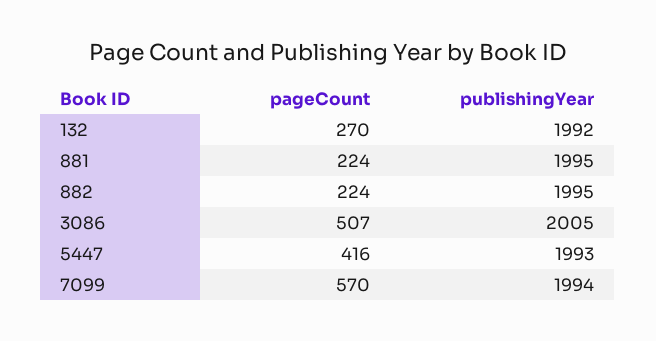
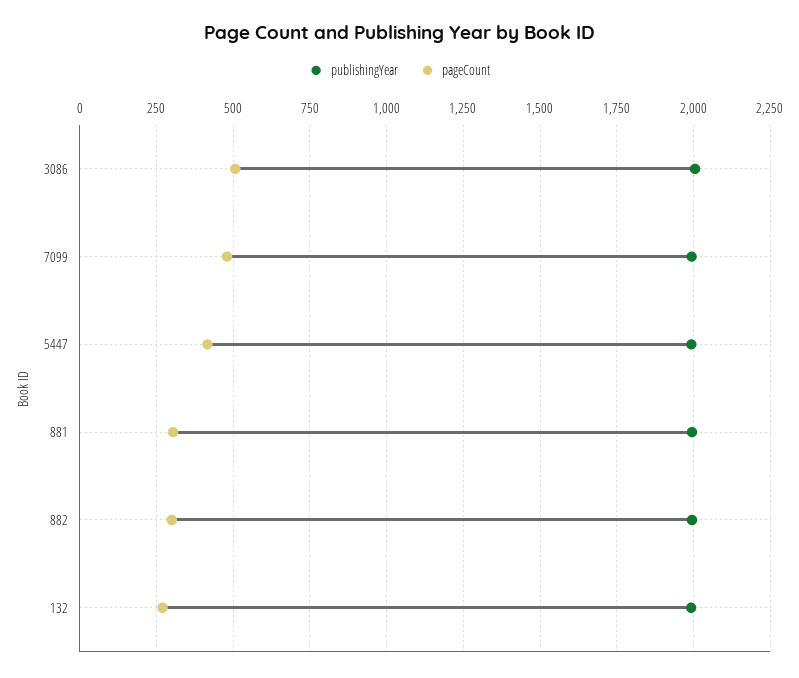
  {
    "pageCount": {
      "132": 270,
-     "881": 224,
+     "881": 300,
-     "882": 224,
+     "882": 300,
      "3086": 507,
      "5447": 416,
-     "7099": 570
+     "7099": 475
    },
    "publishingYear": {
      "132": 1992,
      "881": 1995,
      "882": 1995,
      "3086": 2005,
      "5447": 1993,
      "7099": 1994
    }
  }

